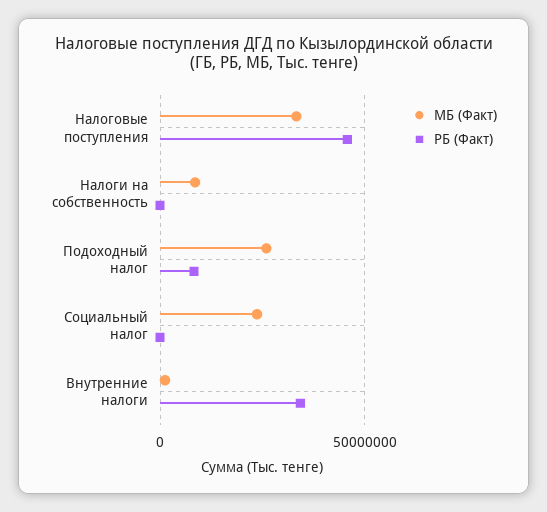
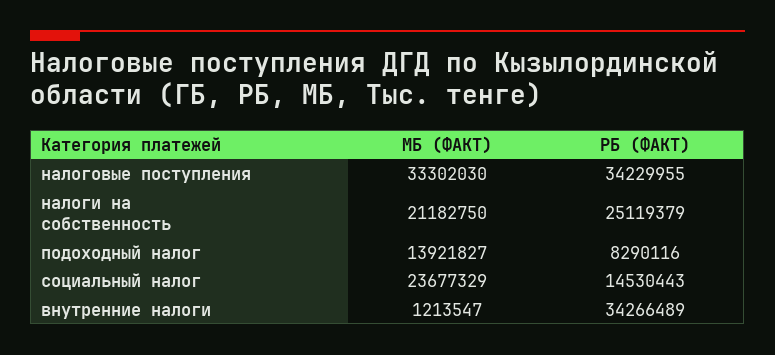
  {
    "МБ (Факт)": {
      "Налоговые поступления": 33302030,
-     "Налоги на собственность": 10000000,
+     "Налоги на собственность": 21182750,
-     "Подоходный налог": 25000000,
+     "Подоходный налог": 13921827,
      "Социальный налог": 23677329,
      "Внутренние налоги": 1213547
    },
    "РБ (Факт)": {
-     "Налоговые поступления": 45000000,
+     "Налоговые поступления": 34229955,
-     "Налоги на собственность": 0,
+     "Налоги на собственность": 25119379,
      "Подоходный налог": 8290116,
-     "Социальный налог": 0,
+     "Социальный налог": 14530443,
      "Внутренние налоги": 34266489
    }
  }

